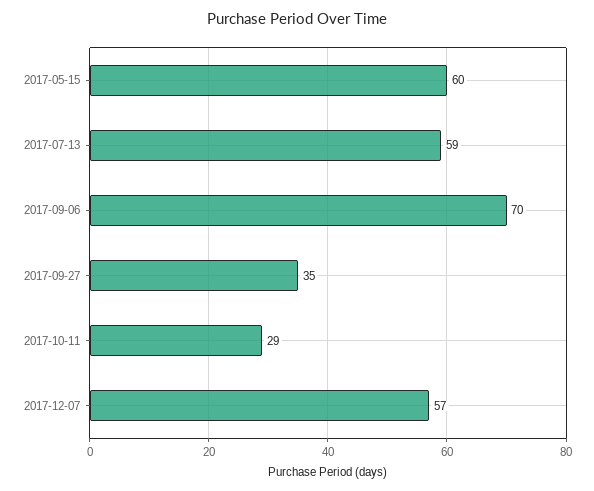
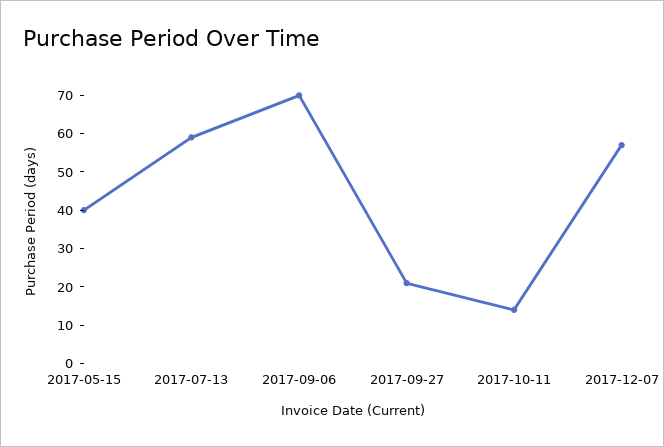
  {
-   "2017-05-15": 60,
+   "2017-05-15": 40,
    "2017-07-13": 59,
    "2017-09-06": 70,
-   "2017-09-27": 35,
+   "2017-09-27": 20,
-   "2017-10-11": 29,
+   "2017-10-11": 15,
    "2017-12-07": 57
  }

